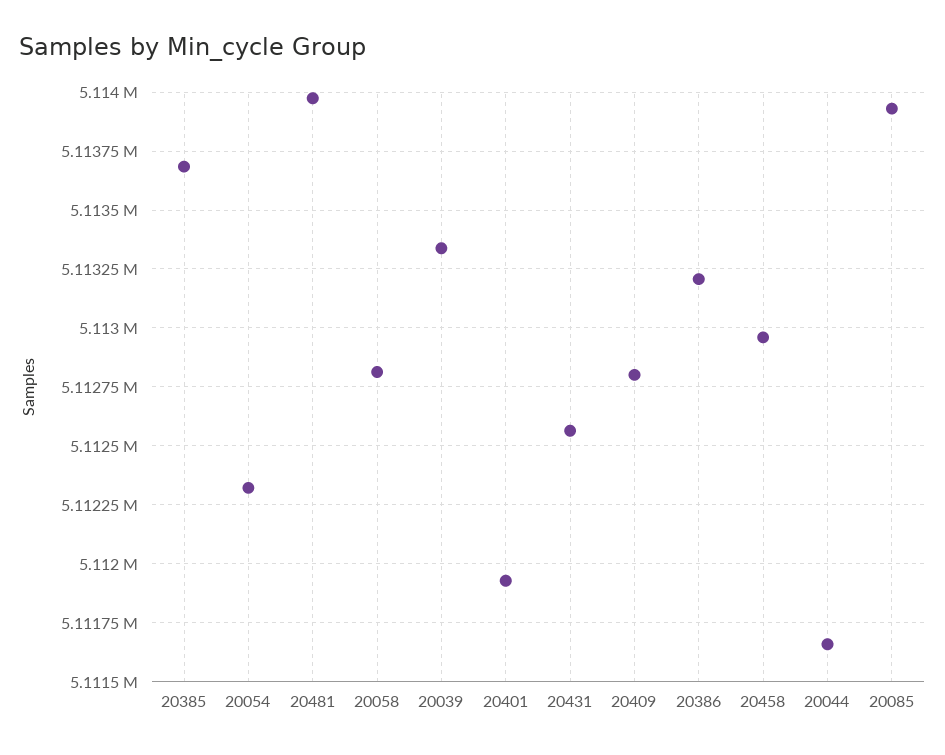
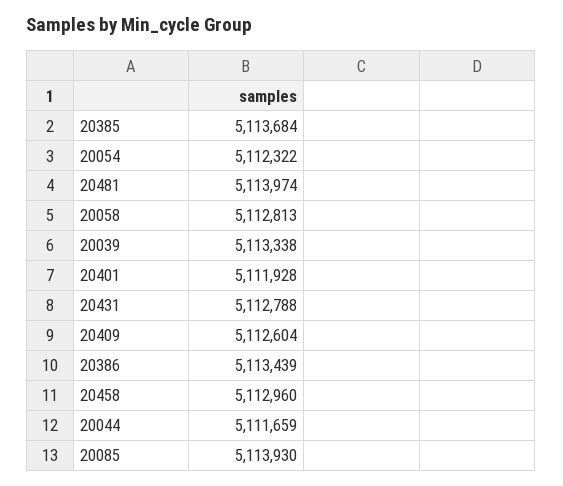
  {
    "20385": 5113684,
    "20054": 5112322,
    "20481": 5113974,
    "20058": 5112813,
    "20039": 5113338,
    "20401": 5111928,
-   "20431": 5112550,
+   "20431": 5112788,
-   "20409": 5112800,
+   "20409": 5112604,
-   "20386": 5113200,
+   "20386": 5113439,
    "20458": 5112960,
    "20044": 5111659,
    "20085": 5113930
  }

